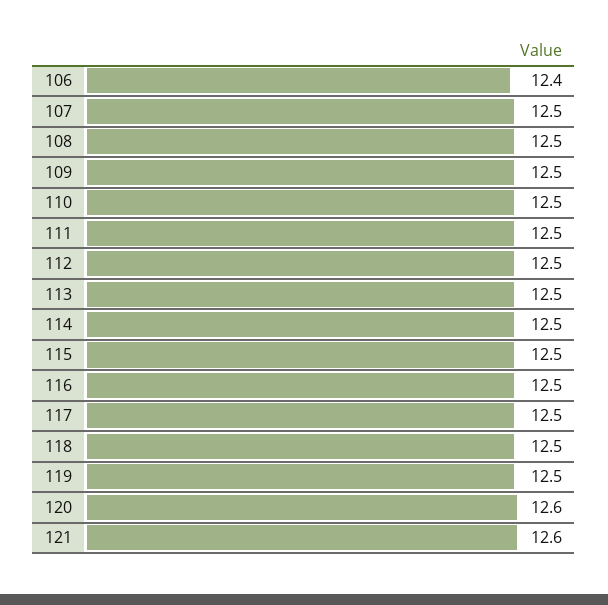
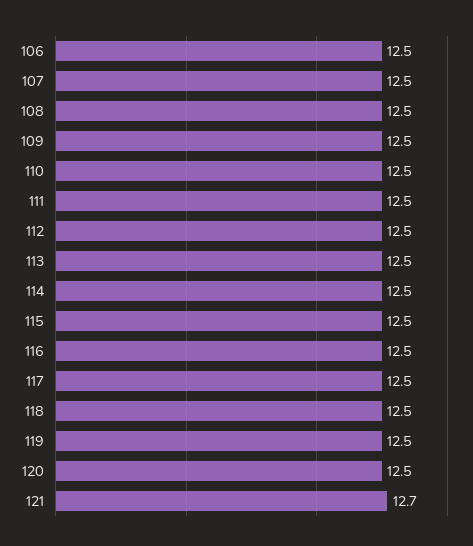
  {
-   "106": 12.4,
+   "106": 12.5,
    "107": 12.5,
    "108": 12.5,
    "109": 12.5,
    "110": 12.5,
    "111": 12.5,
    "112": 12.5,
    "113": 12.5,
    "114": 12.5,
    "115": 12.5,
    "116": 12.5,
    "117": 12.5,
    "118": 12.5,
    "119": 12.5,
-   "120": 12.6,
+   "120": 12.5,
-   "121": 12.6
+   "121": 12.7
  }

